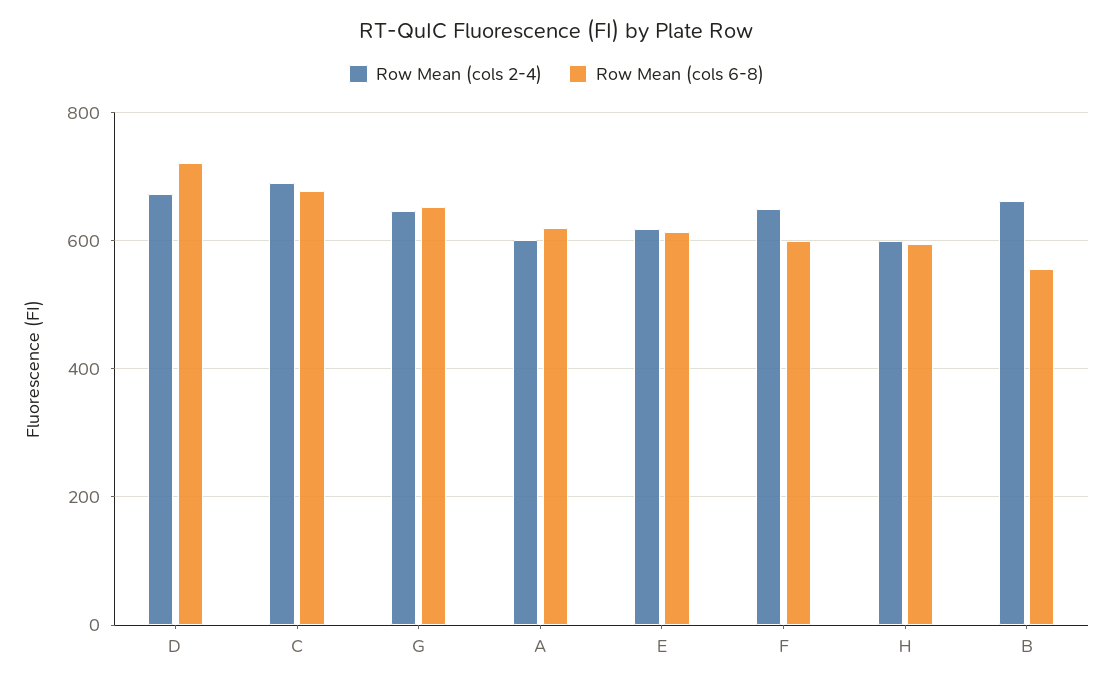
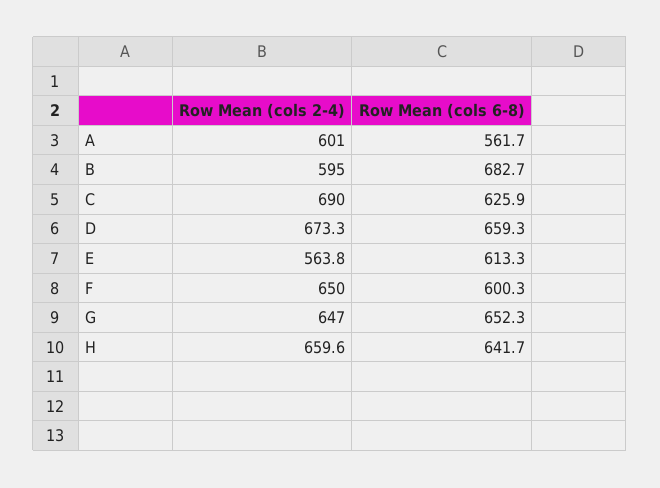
  {
    "Row Mean (cols 2-4)": {
      "D": 673.3,
      "C": 690,
      "G": 647,
      "A": 601,
-     "E": 620,
+     "E": 563.8,
      "F": 650,
-     "H": 600,
+     "H": 659.6,
-     "B": 660
+     "B": 595
    },
    "Row Mean (cols 6-8)": {
-     "D": 720,
+     "D": 659.3,
-     "C": 680,
+     "C": 625.9,
      "G": 652.3,
-     "A": 620,
+     "A": 561.7,
      "E": 613.3,
      "F": 600.3,
-     "H": 600,
+     "H": 641.7,
-     "B": 560
+     "B": 682.7
    }
  }

